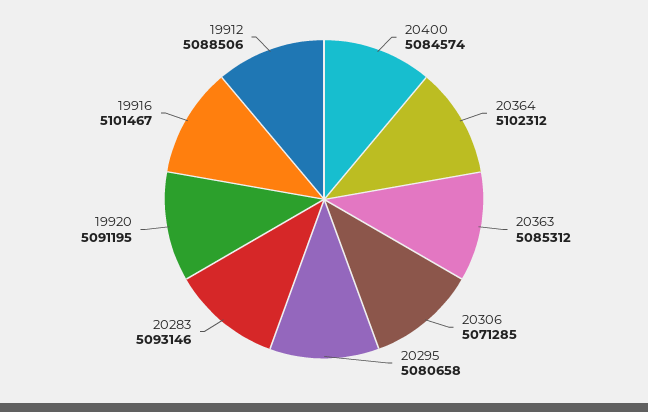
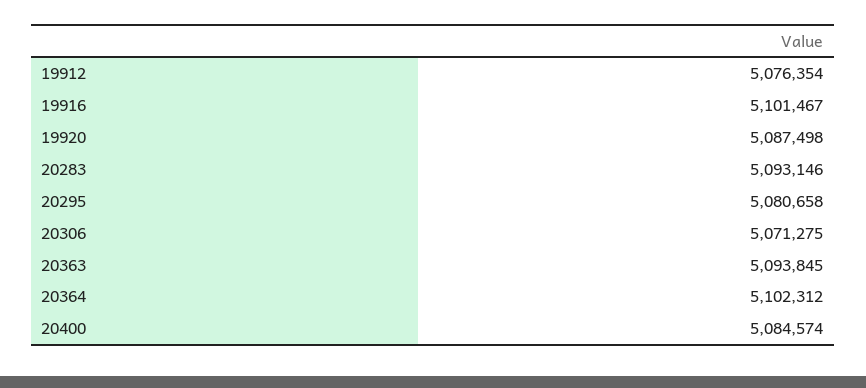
  {
    "20400": 5084574,
    "20364": 5102312,
-   "20363": 5085312,
+   "20363": 5093845,
-   "20306": 5071285,
+   "20306": 5071275,
    "20295": 5080658,
    "20283": 5093146,
-   "19920": 5091195,
+   "19920": 5087498,
    "19916": 5101467,
-   "19912": 5088506
+   "19912": 5076354
  }

